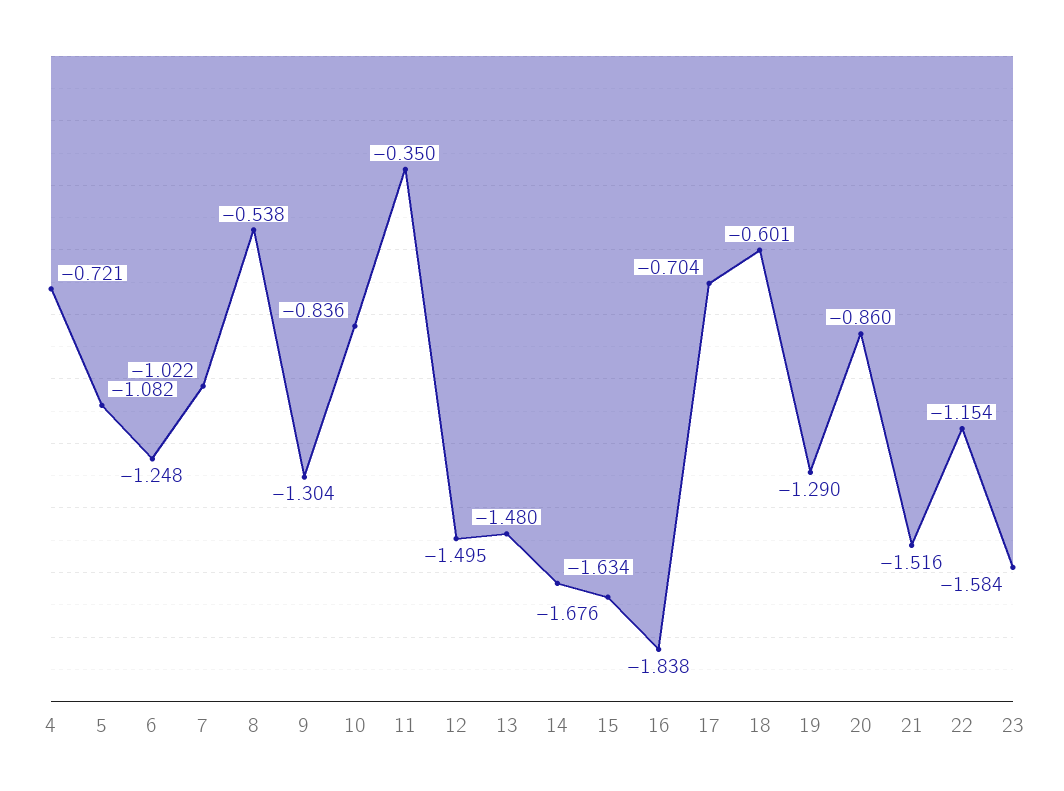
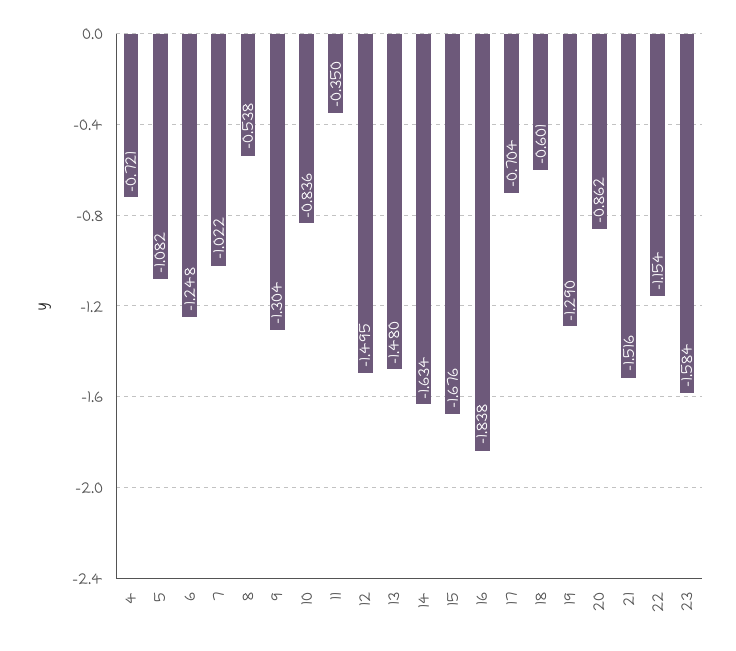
  {
    "4": -0.721,
    "5": -1.082,
    "6": -1.248,
    "7": -1.022,
    "8": -0.538,
    "9": -1.304,
    "10": -0.836,
    "11": -0.35,
    "12": -1.495,
    "13": -1.48,
    "14": -1.634,
    "15": -1.676,
    "16": -1.838,
    "17": -0.704,
    "18": -0.601,
    "19": -1.29,
-   "20": -0.86,
+   "20": -0.862,
    "21": -1.516,
    "22": -1.154,
    "23": -1.584
  }

